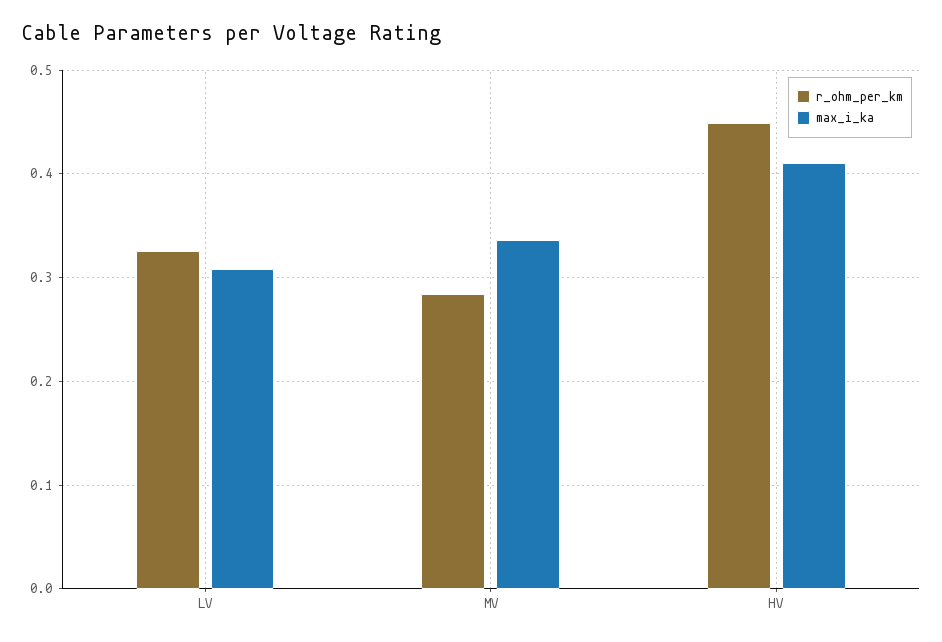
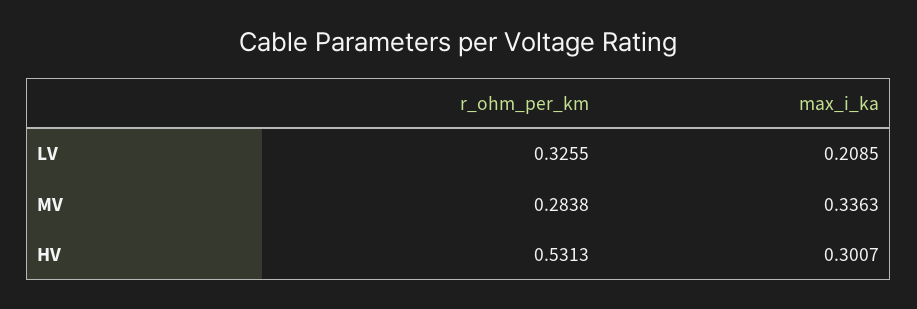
  {
    "r_ohm_per_km": {
      "LV": 0.3255,
      "MV": 0.2838,
-     "HV": 0.45
+     "HV": 0.5313
    },
    "max_i_ka": {
-     "LV": 0.31,
+     "LV": 0.2085,
      "MV": 0.3363,
-     "HV": 0.41
+     "HV": 0.3007
    }
  }

